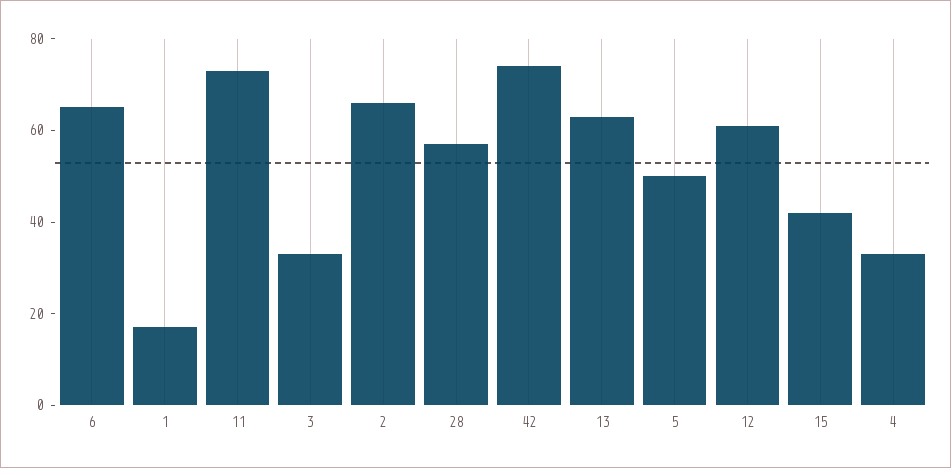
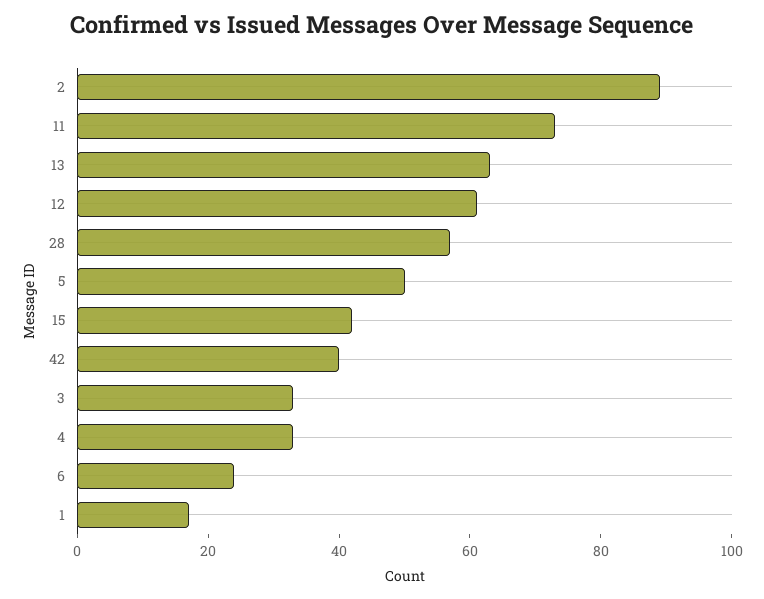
  {
-   "6": 65,
+   "6": 25,
    "1": 15,
    "11": 75,
    "3": 35,
-   "2": 65,
+   "2": 90,
    "28": 55,
-   "42": 75,
+   "42": 40,
    "13": 65,
    "5": 50,
    "12": 60,
    "15": 40,
    "4": 35
  }

